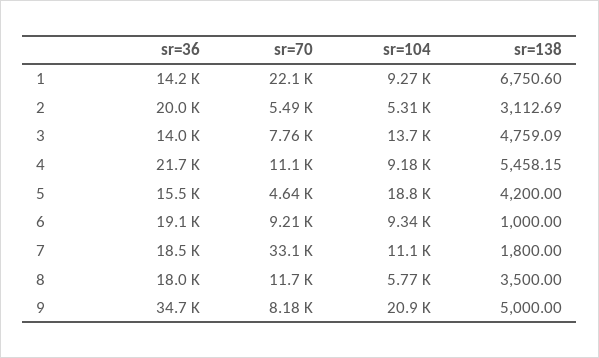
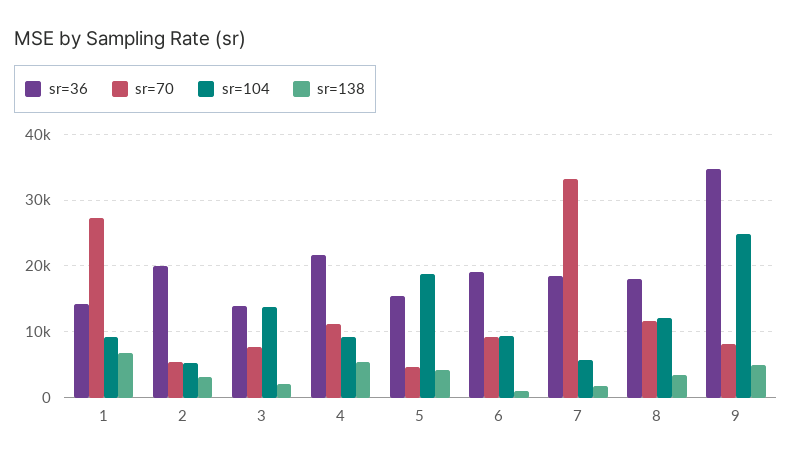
  {
    "sr=36": {
      "1": 14200,
      "2": 20000,
      "3": 14000,
      "4": 21700,
      "5": 15500,
      "6": 19100,
      "7": 18500,
      "8": 18000,
      "9": 34700
    },
    "sr=70": {
-     "1": 22100,
+     "1": 27000,
      "2": 5490,
      "3": 7760,
      "4": 11100,
      "5": 4640,
      "6": 9210,
      "7": 33100,
      "8": 11700,
      "9": 8180
    },
    "sr=104": {
      "1": 9270,
      "2": 5310,
      "3": 13700,
      "4": 9180,
      "5": 18800,
      "6": 9340,
-     "7": 11100,
+     "7": 6000,
-     "8": 5770,
+     "8": 12000,
-     "9": 20900
+     "9": 25000
    },
    "sr=138": {
      "1": 6750.6,
      "2": 3112.69,
-     "3": 4759.09,
+     "3": 2000,
      "4": 5458.15,
      "5": 4200,
      "6": 1000,
      "7": 1800,
      "8": 3500,
      "9": 5000
    }
  }

